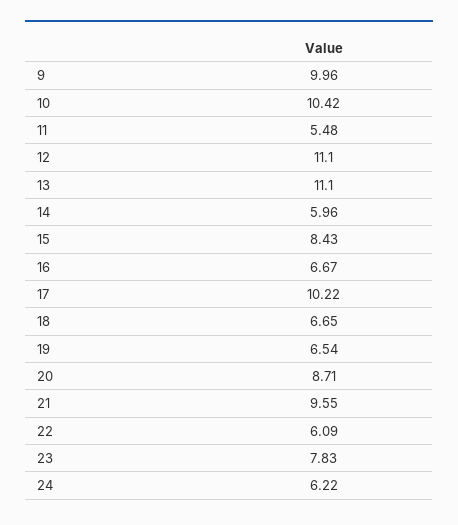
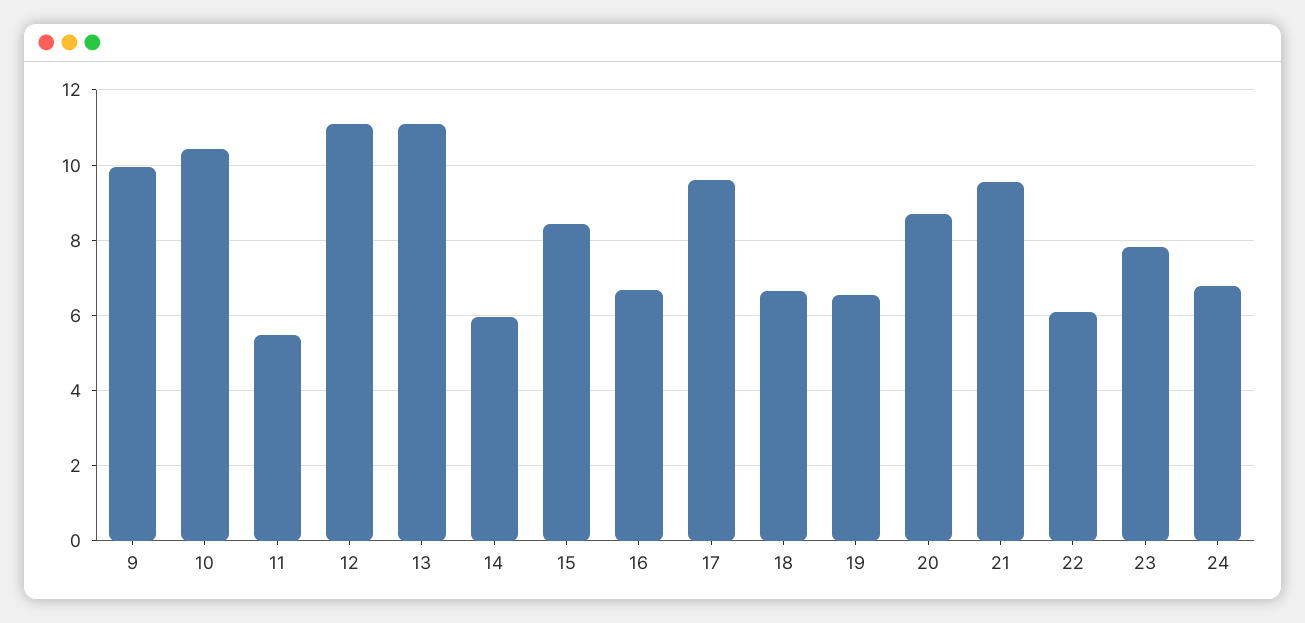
  {
    "9": 9.96,
    "10": 10.42,
    "11": 5.48,
    "12": 11.1,
    "13": 11.1,
    "14": 5.96,
    "15": 8.43,
    "16": 6.67,
-   "17": 10.22,
+   "17": 9.6,
    "18": 6.65,
    "19": 6.54,
    "20": 8.71,
    "21": 9.55,
    "22": 6.09,
    "23": 7.83,
-   "24": 6.22
+   "24": 6.8
  }

